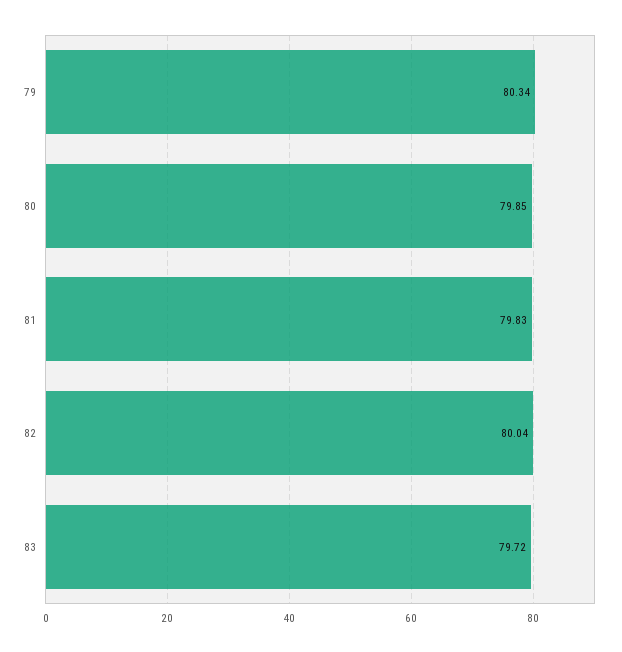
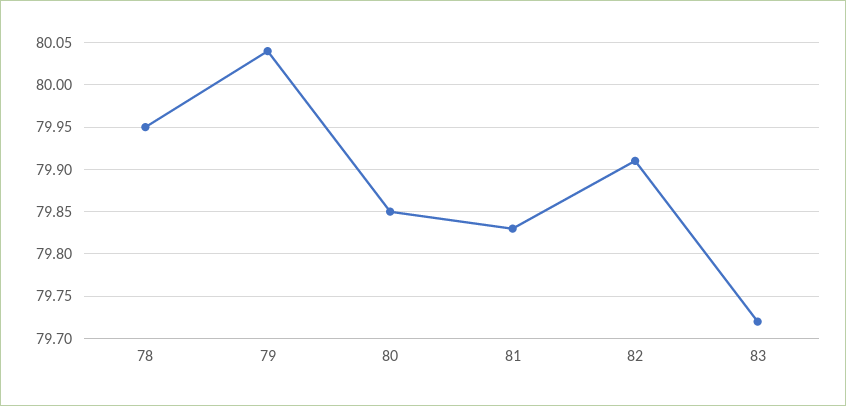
  {
-   "79": 80.34,
+   "79": 80.04,
    "80": 79.85,
    "81": 79.83,
-   "82": 80.04,
+   "82": 79.91,
-   "83": 79.72
+   "83": 79.72,
+   "78": 79.95
  }

